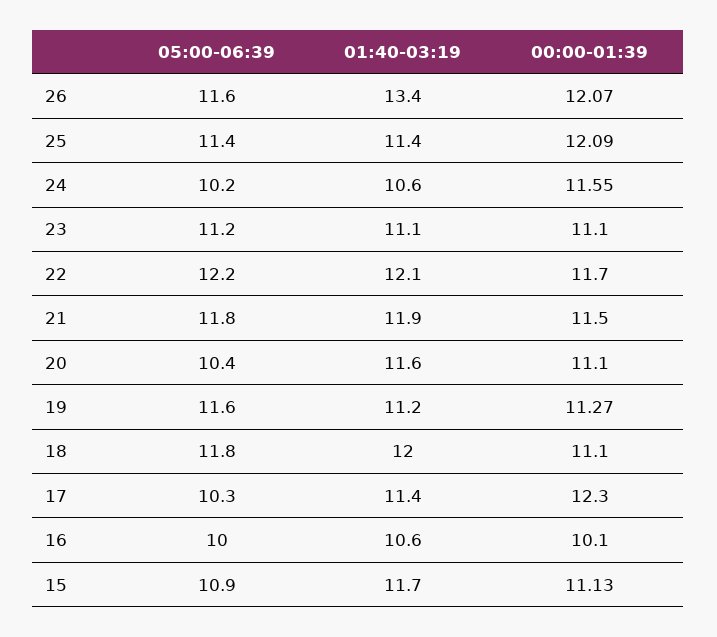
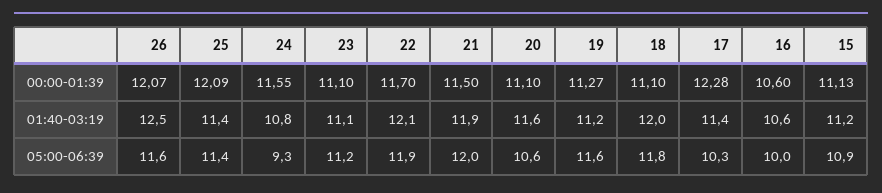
  {
    "05:00-06:39": {
      "26": 11.6,
      "25": 11.4,
-     "24": 10.2,
+     "24": 9.3,
      "23": 11.2,
-     "22": 12.2,
+     "22": 11.9,
-     "21": 11.8,
+     "21": 12,
-     "20": 10.4,
+     "20": 10.6,
      "19": 11.6,
      "18": 11.8,
      "17": 10.3,
      "16": 10,
      "15": 10.9
    },
    "01:40-03:19": {
-     "26": 13.4,
+     "26": 12.5,
      "25": 11.4,
-     "24": 10.6,
+     "24": 10.8,
      "23": 11.1,
      "22": 12.1,
      "21": 11.9,
      "20": 11.6,
      "19": 11.2,
      "18": 12,
      "17": 11.4,
      "16": 10.6,
-     "15": 11.7
+     "15": 11.2
    },
    "00:00-01:39": {
      "26": 12.07,
      "25": 12.09,
      "24": 11.55,
      "23": 11.1,
      "22": 11.7,
      "21": 11.5,
      "20": 11.1,
      "19": 11.27,
      "18": 11.1,
-     "17": 12.3,
+     "17": 12.28,
-     "16": 10.1,
+     "16": 10.6,
      "15": 11.13
    }
  }

